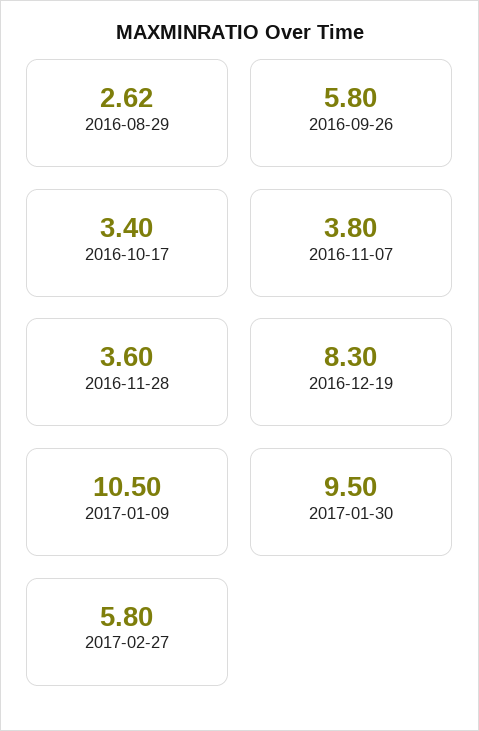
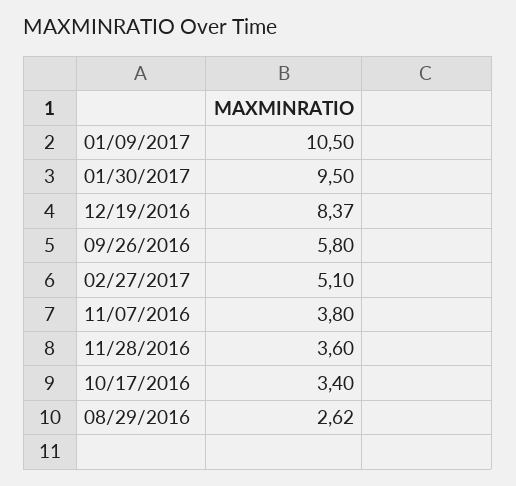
  {
    "2016-08-29": 2.62,
    "2016-09-26": 5.8,
    "2016-10-17": 3.4,
    "2016-11-07": 3.8,
    "2016-11-28": 3.6,
-   "2016-12-19": 8.3,
+   "2016-12-19": 8.37,
    "2017-01-09": 10.5,
    "2017-01-30": 9.5,
-   "2017-02-27": 5.8
+   "2017-02-27": 5.1
  }

